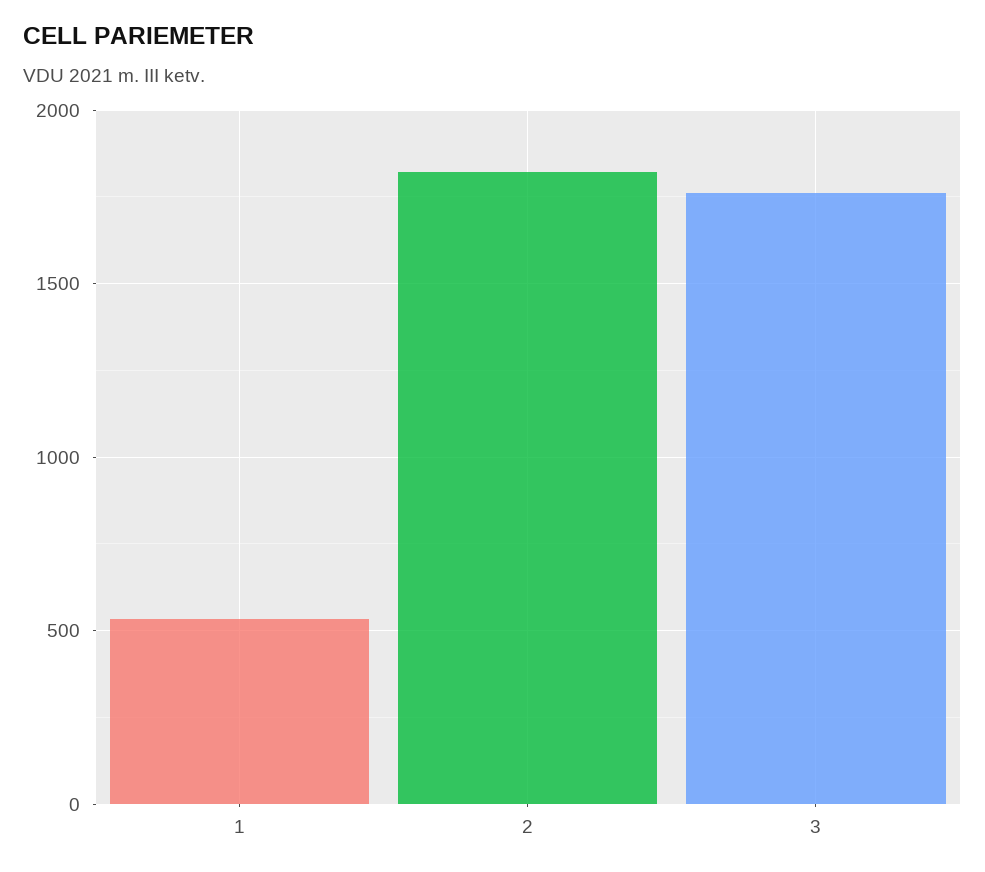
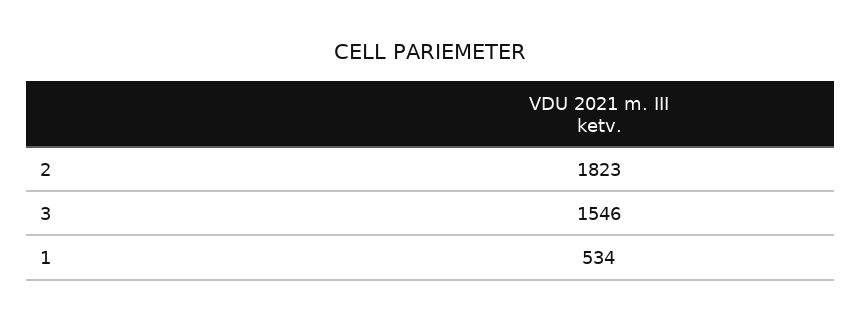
  {
    "1": 534,
    "2": 1823,
-   "3": 1750
+   "3": 1546
  }

